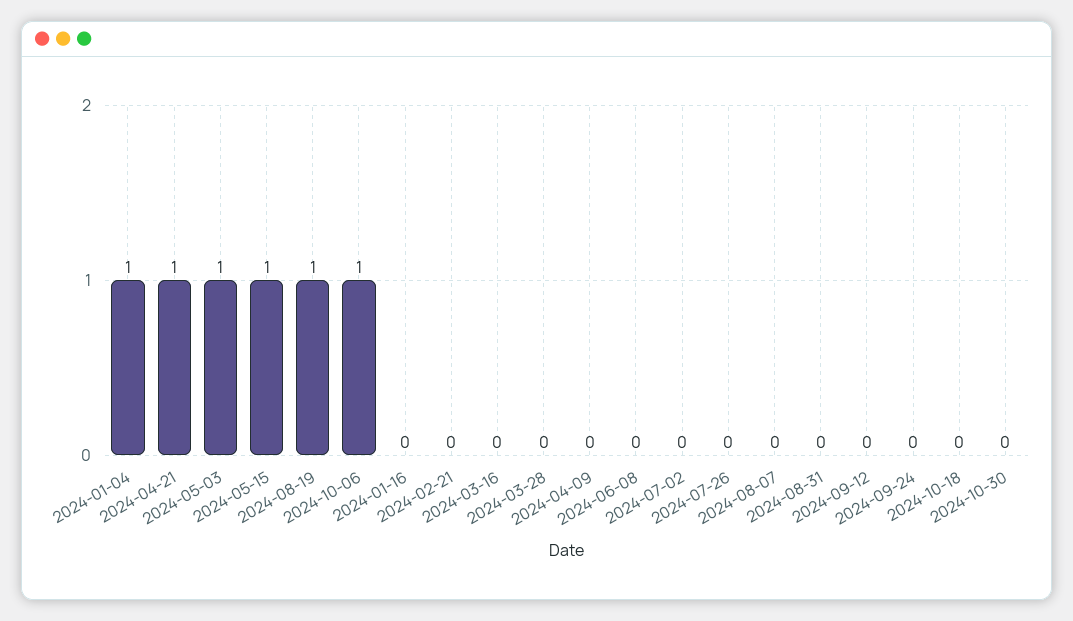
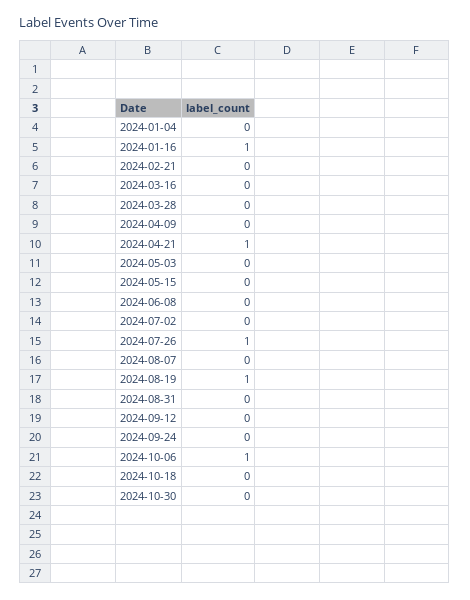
  {
-   "2024-01-04": 1,
+   "2024-01-04": 0,
    "2024-04-21": 1,
-   "2024-05-03": 1,
+   "2024-05-03": 0,
-   "2024-05-15": 1,
+   "2024-05-15": 0,
    "2024-08-19": 1,
    "2024-10-06": 1,
-   "2024-01-16": 0,
+   "2024-01-16": 1,
    "2024-02-21": 0,
    "2024-03-16": 0,
    "2024-03-28": 0,
    "2024-04-09": 0,
    "2024-06-08": 0,
    "2024-07-02": 0,
-   "2024-07-26": 0,
+   "2024-07-26": 1,
    "2024-08-07": 0,
    "2024-08-31": 0,
    "2024-09-12": 0,
    "2024-09-24": 0,
    "2024-10-18": 0,
    "2024-10-30": 0
  }

